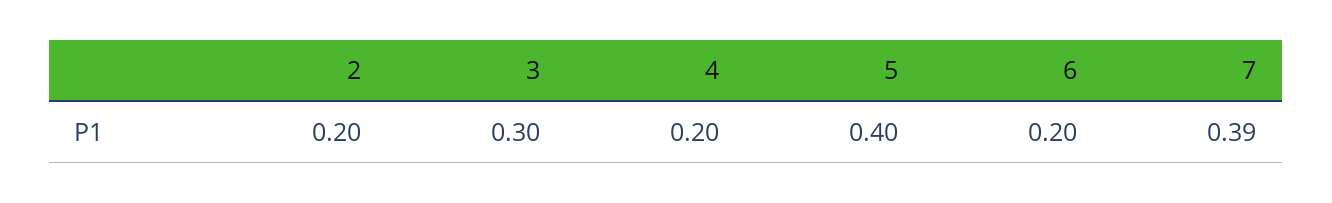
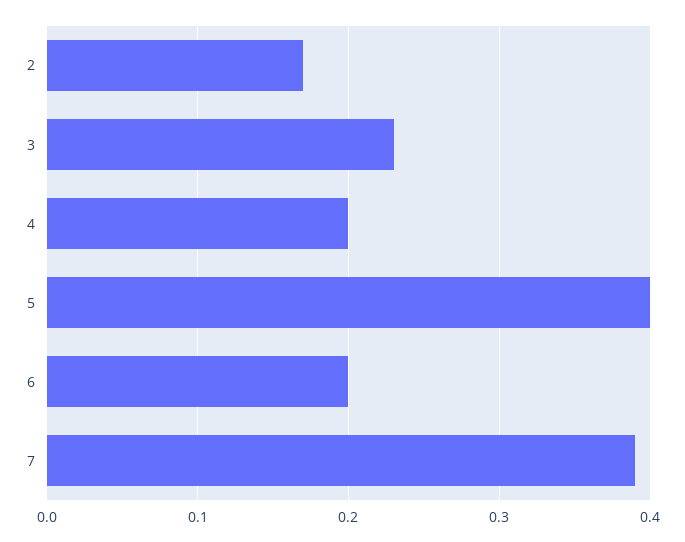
  {
-   "2": 0.2,
+   "2": 0.17,
-   "3": 0.3,
+   "3": 0.23,
    "4": 0.2,
    "5": 0.4,
    "6": 0.2,
    "7": 0.39
  }

